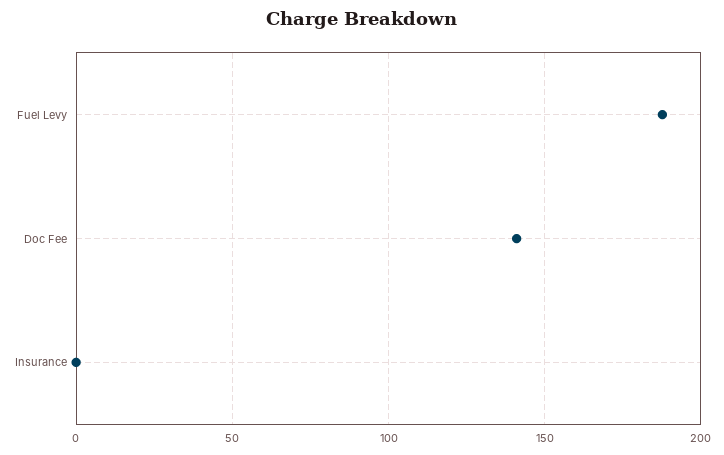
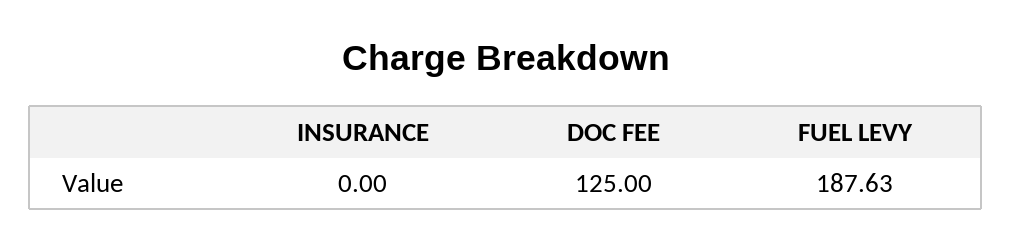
  {
    "Fuel Levy": 187.63,
-   "Doc Fee": 140,
+   "Doc Fee": 125,
    "Insurance": 0
  }

